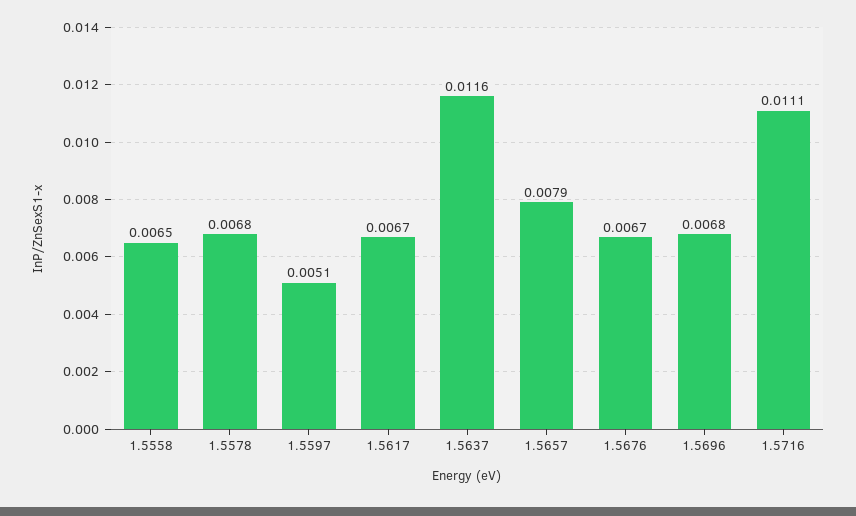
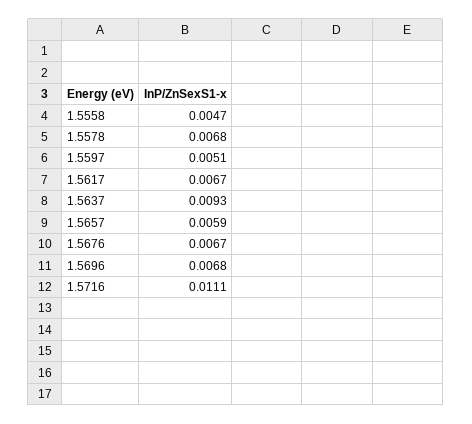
  {
-   "1.5558": 0.0065,
+   "1.5558": 0.0047,
    "1.5578": 0.0068,
    "1.5597": 0.0051,
    "1.5617": 0.0067,
-   "1.5637": 0.0116,
+   "1.5637": 0.0093,
-   "1.5657": 0.0079,
+   "1.5657": 0.0059,
    "1.5676": 0.0067,
    "1.5696": 0.0068,
    "1.5716": 0.0111
  }

